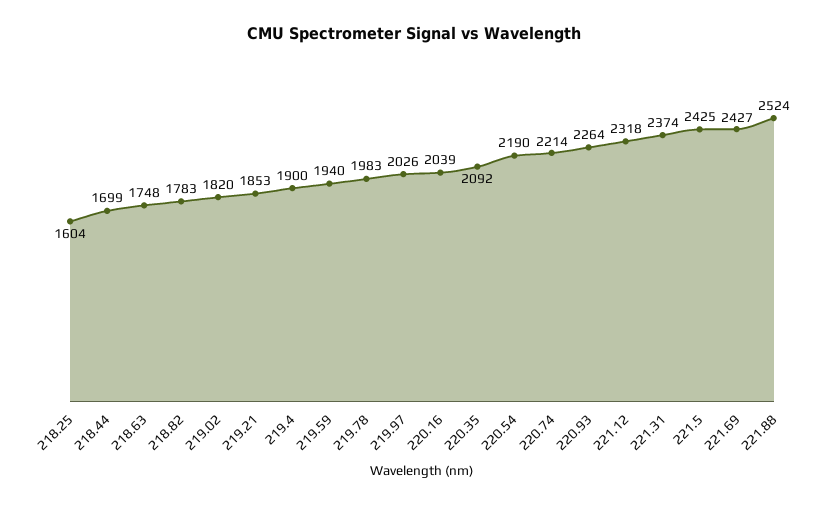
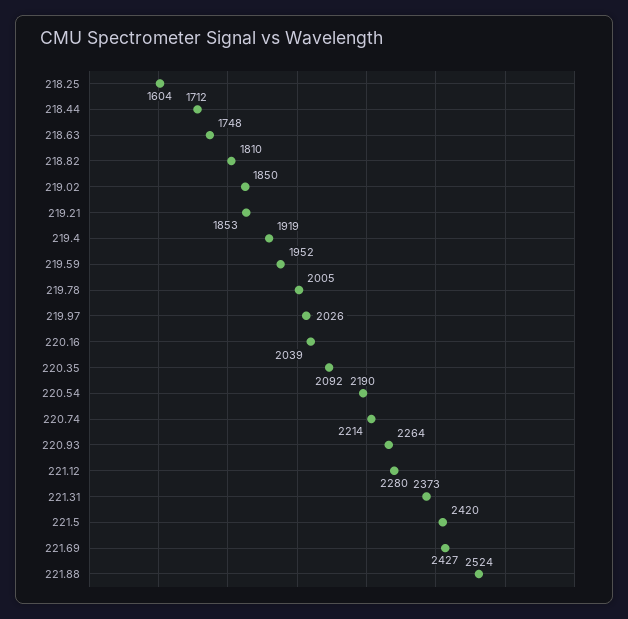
  {
    "218.25": 1604,
-   "218.44": 1699,
+   "218.44": 1712,
    "218.63": 1748,
-   "218.82": 1783,
+   "218.82": 1810,
-   "219.02": 1820,
+   "219.02": 1850,
    "219.21": 1853,
-   "219.4": 1900,
+   "219.4": 1919,
-   "219.59": 1940,
+   "219.59": 1952,
-   "219.78": 1983,
+   "219.78": 2005,
    "219.97": 2026,
    "220.16": 2039,
    "220.35": 2092,
    "220.54": 2190,
    "220.74": 2214,
    "220.93": 2264,
-   "221.12": 2318,
+   "221.12": 2280,
-   "221.31": 2374,
+   "221.31": 2373,
-   "221.5": 2425,
+   "221.5": 2420,
    "221.69": 2427,
    "221.88": 2524
  }

